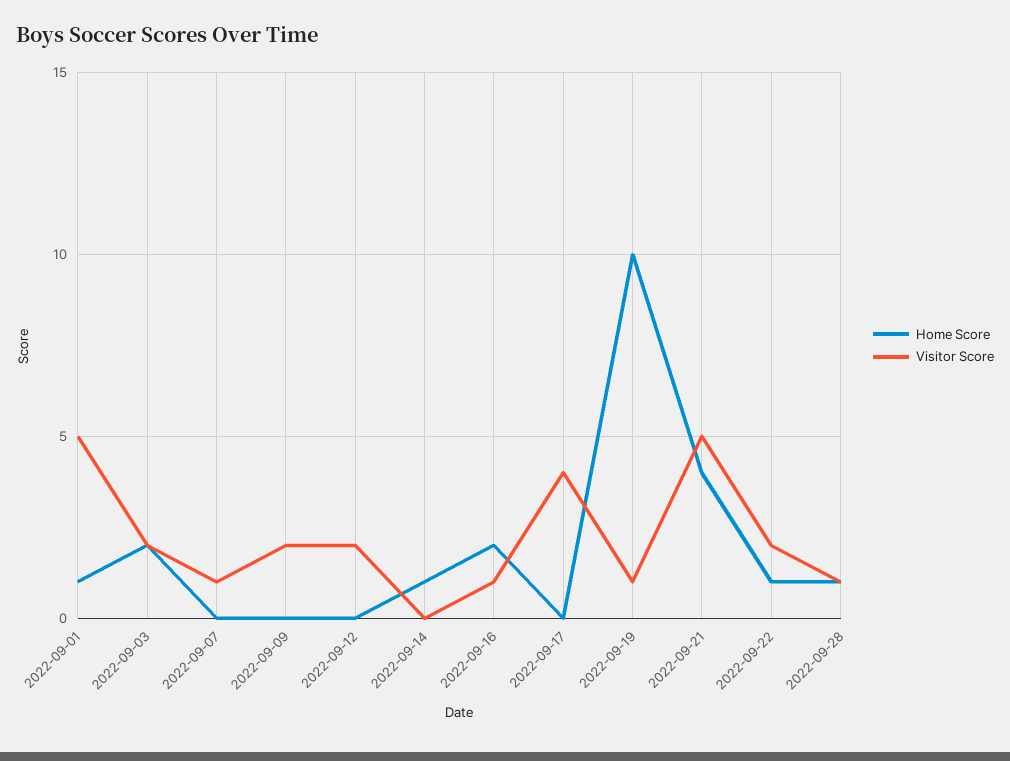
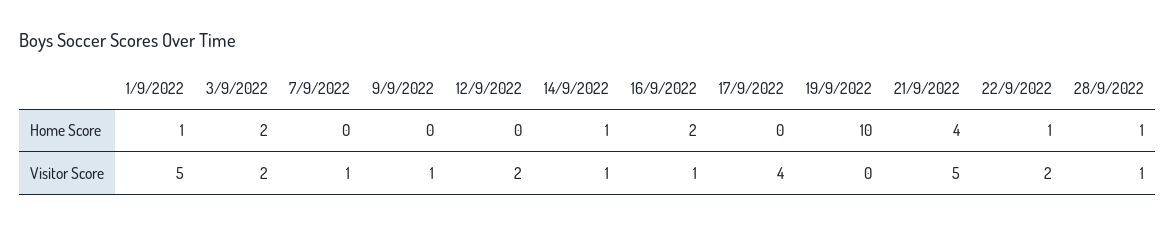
  {
    "Home Score": {
      "2022-09-01": 1,
      "2022-09-03": 2,
      "2022-09-07": 0,
      "2022-09-09": 0,
      "2022-09-12": 0,
      "2022-09-14": 1,
      "2022-09-16": 2,
      "2022-09-17": 0,
      "2022-09-19": 10,
      "2022-09-21": 4,
      "2022-09-22": 1,
      "2022-09-28": 1
    },
    "Visitor Score": {
      "2022-09-01": 5,
      "2022-09-03": 2,
      "2022-09-07": 1,
-     "2022-09-09": 2,
+     "2022-09-09": 1,
      "2022-09-12": 2,
-     "2022-09-14": 0,
+     "2022-09-14": 1,
      "2022-09-16": 1,
      "2022-09-17": 4,
-     "2022-09-19": 1,
+     "2022-09-19": 0,
      "2022-09-21": 5,
      "2022-09-22": 2,
      "2022-09-28": 1
    }
  }

